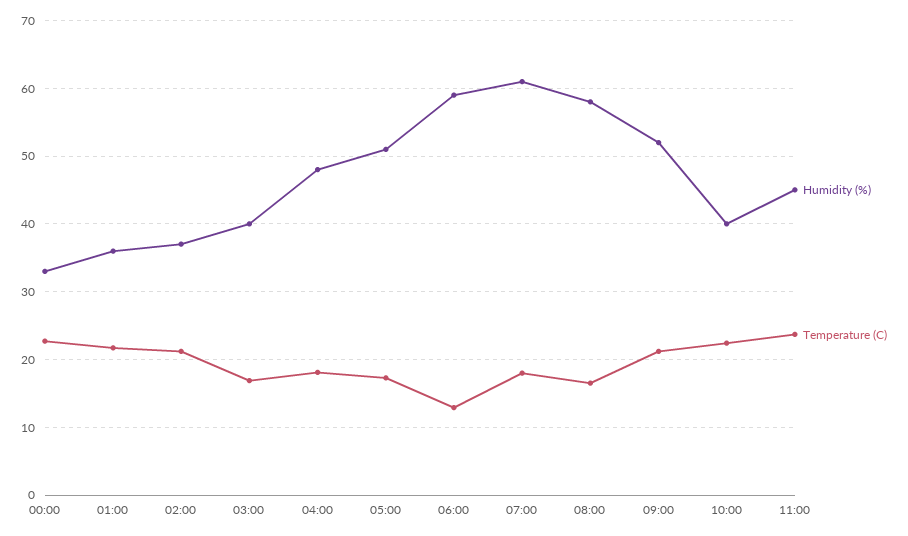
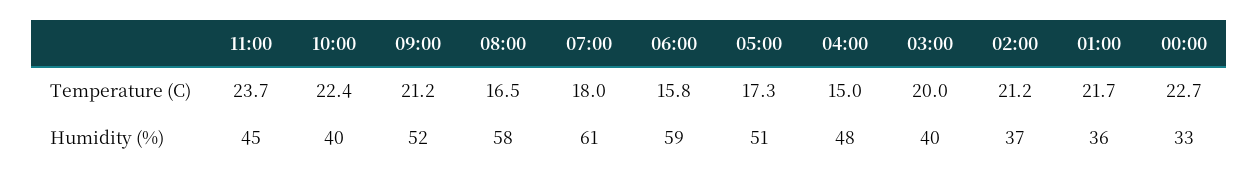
  {
    "Humidity (%)": {
      "00:00": 33,
      "01:00": 36,
      "02:00": 37,
      "03:00": 40,
      "04:00": 48,
      "05:00": 51,
      "06:00": 59,
      "07:00": 61,
      "08:00": 58,
      "09:00": 52,
      "10:00": 40,
      "11:00": 45
    },
    "Temperature (C)": {
      "00:00": 22.7,
      "01:00": 21.7,
      "02:00": 21.2,
-     "03:00": 17,
+     "03:00": 20,
-     "04:00": 18,
+     "04:00": 15,
      "05:00": 17.3,
-     "06:00": 13,
+     "06:00": 15.8,
      "07:00": 18,
      "08:00": 16.5,
      "09:00": 21.2,
      "10:00": 22.4,
      "11:00": 23.7
    }
  }

